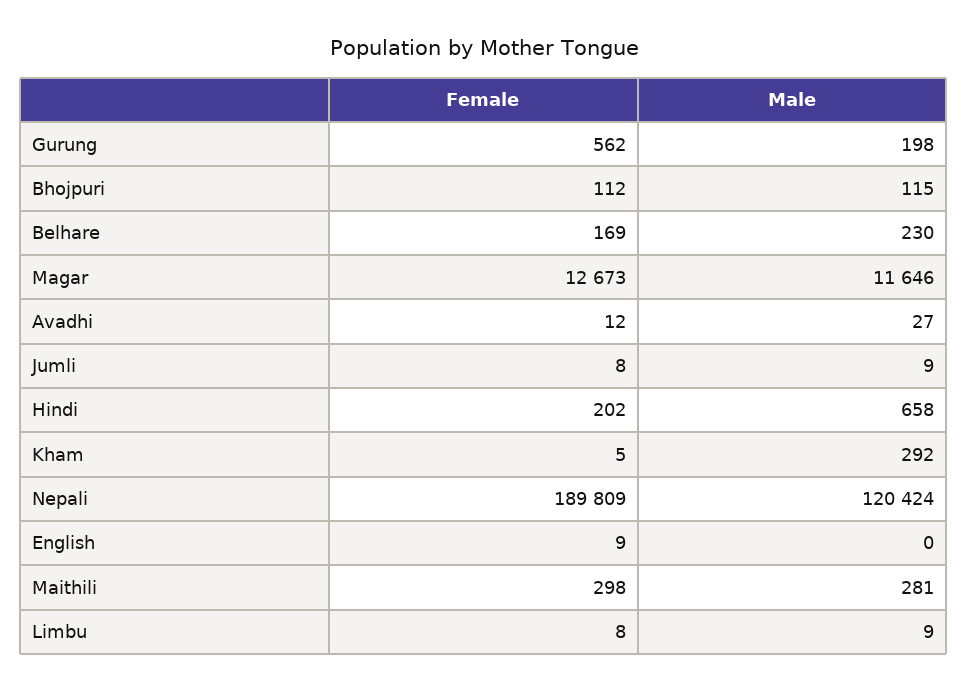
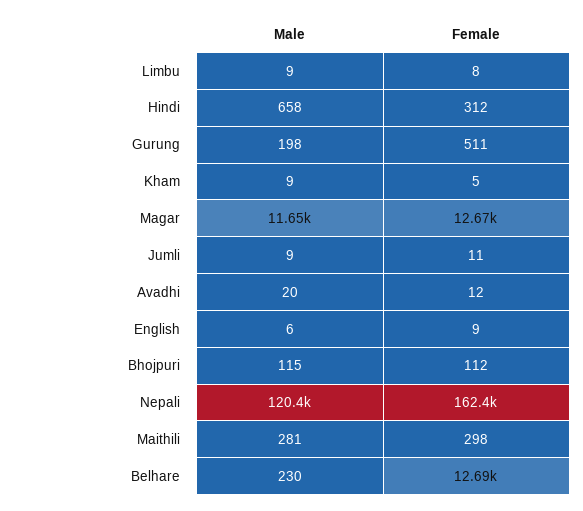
  {
    "Female": {
-     "Gurung": 562,
+     "Gurung": 511,
      "Bhojpuri": 112,
-     "Belhare": 169,
+     "Belhare": 12690,
      "Magar": 12673,
      "Avadhi": 12,
-     "Jumli": 8,
+     "Jumli": 11,
-     "Hindi": 202,
+     "Hindi": 312,
      "Kham": 5,
-     "Nepali": 189809,
+     "Nepali": 162400,
      "English": 9,
      "Maithili": 298,
      "Limbu": 8
    },
    "Male": {
      "Gurung": 198,
      "Bhojpuri": 115,
      "Belhare": 230,
      "Magar": 11646,
-     "Avadhi": 27,
+     "Avadhi": 20,
      "Jumli": 9,
      "Hindi": 658,
-     "Kham": 292,
+     "Kham": 9,
      "Nepali": 120424,
-     "English": 0,
+     "English": 6,
      "Maithili": 281,
      "Limbu": 9
    }
  }

